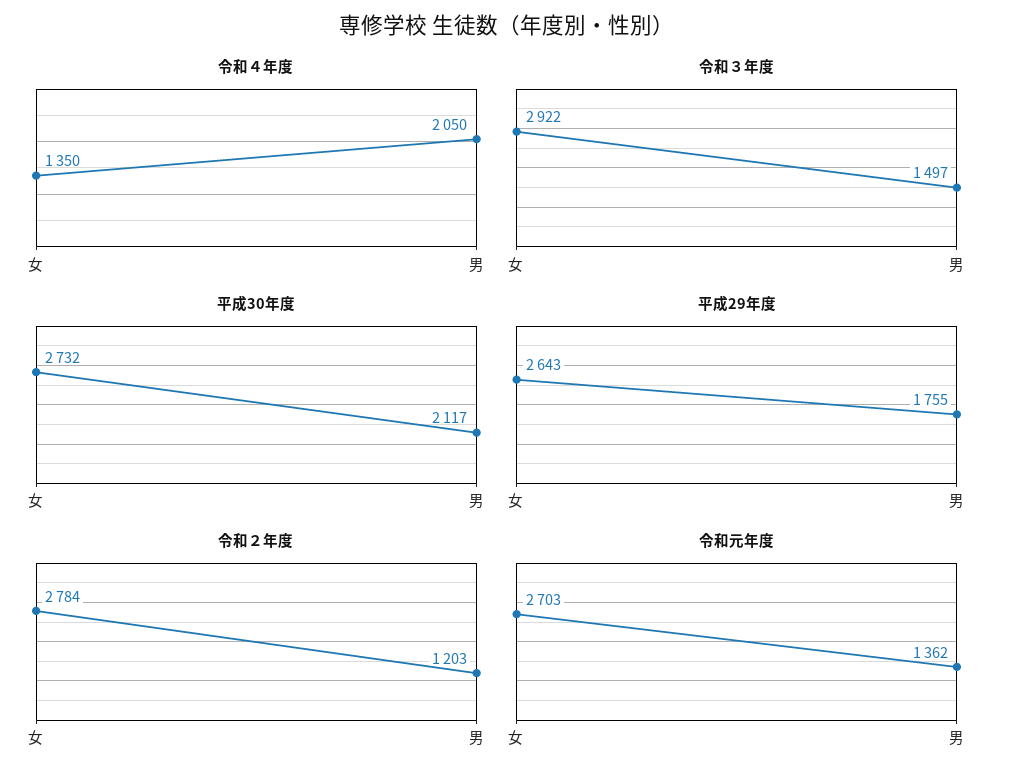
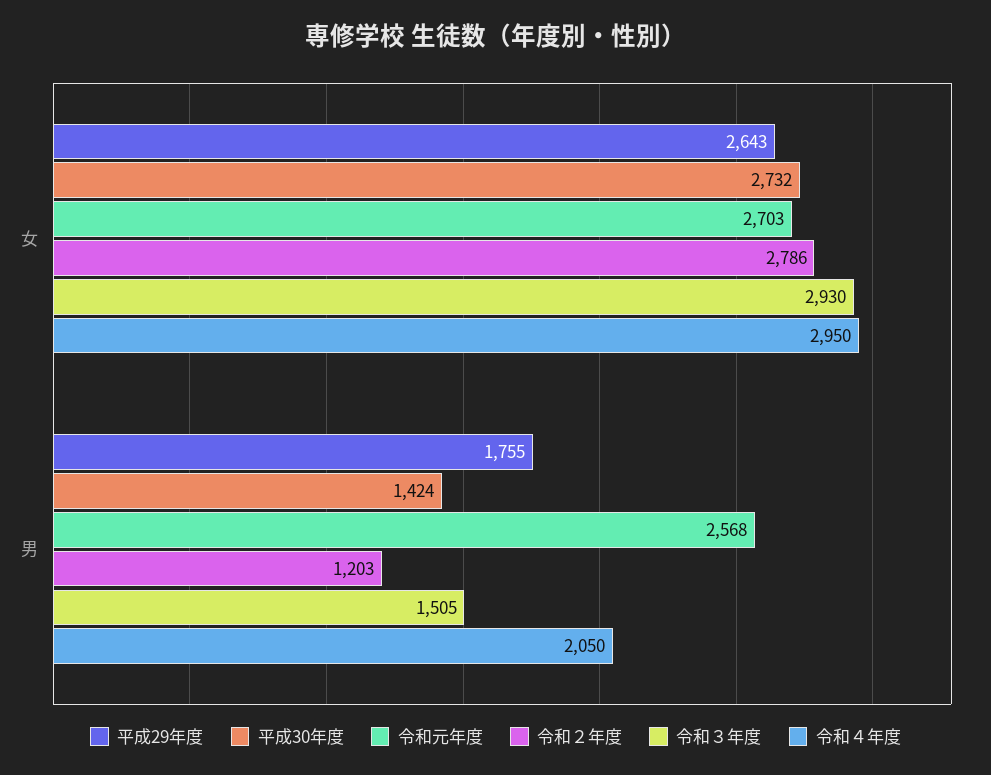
  {
    "令和４年度": {
-     "女": 1350,
+     "女": 2950,
      "男": 2050
    },
    "令和３年度": {
-     "女": 2922,
+     "女": 2930,
-     "男": 1497
+     "男": 1505
    },
    "平成30年度": {
      "女": 2732,
-     "男": 2117
+     "男": 1424
    },
    "平成29年度": {
      "女": 2643,
      "男": 1755
    },
    "令和２年度": {
-     "女": 2784,
+     "女": 2786,
      "男": 1203
    },
    "令和元年度": {
      "女": 2703,
-     "男": 1362
+     "男": 2568
    }
  }

